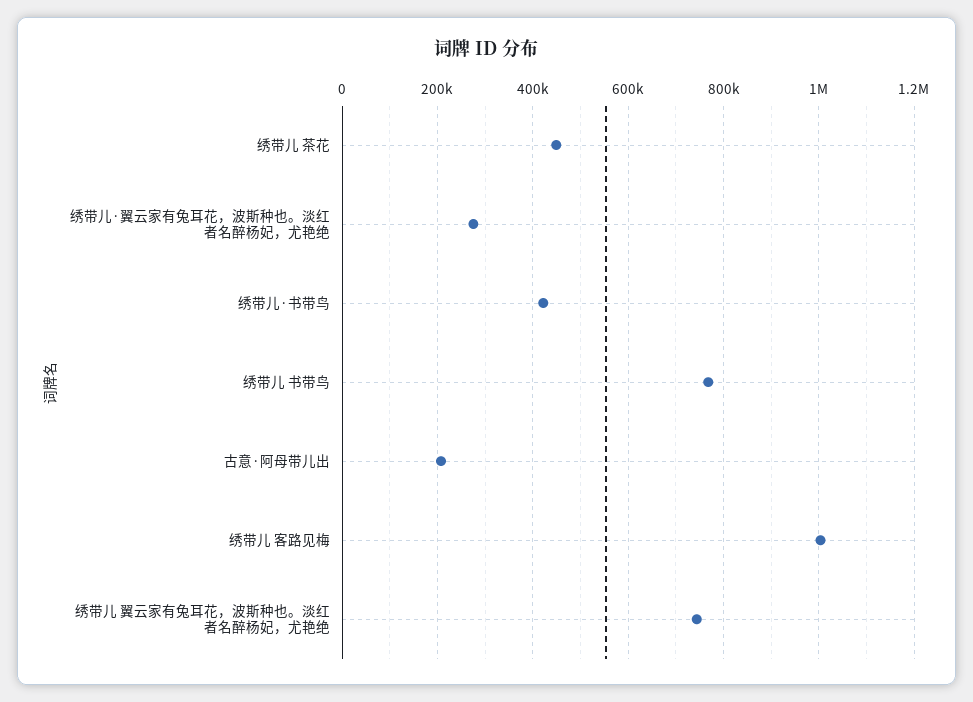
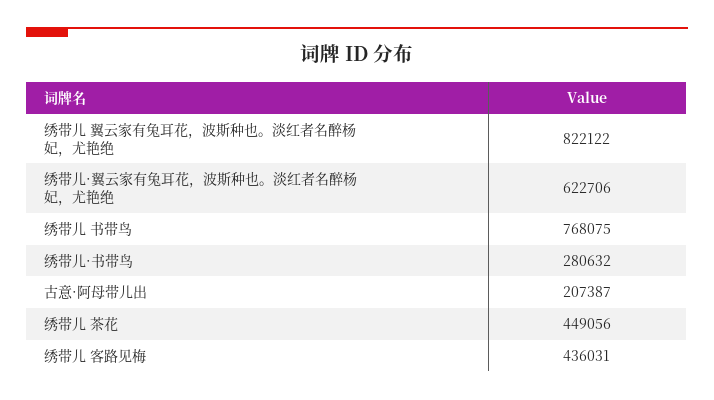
  {
    "绣带儿 茶花": 449056,
-   "绣带儿·翼云家有兔耳花，波斯种也。淡红者名醉杨妃，尤艳绝": 280000,
+   "绣带儿·翼云家有兔耳花，波斯种也。淡红者名醉杨妃，尤艳绝": 622706,
-   "绣带儿·书带鸟": 420000,
+   "绣带儿·书带鸟": 280632,
    "绣带儿 书带鸟": 768075,
    "古意·阿母带儿出": 207387,
-   "绣带儿 客路见梅": 1000000,
+   "绣带儿 客路见梅": 436031,
-   "绣带儿 翼云家有兔耳花，波斯种也。淡红者名醉杨妃，尤艳绝": 740000
+   "绣带儿 翼云家有兔耳花，波斯种也。淡红者名醉杨妃，尤艳绝": 822122
  }

